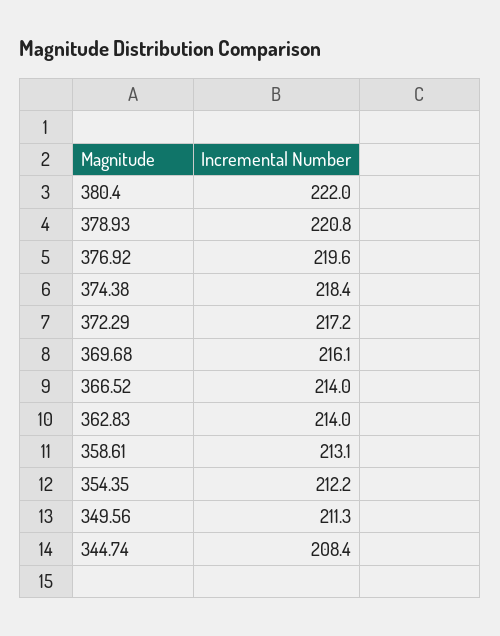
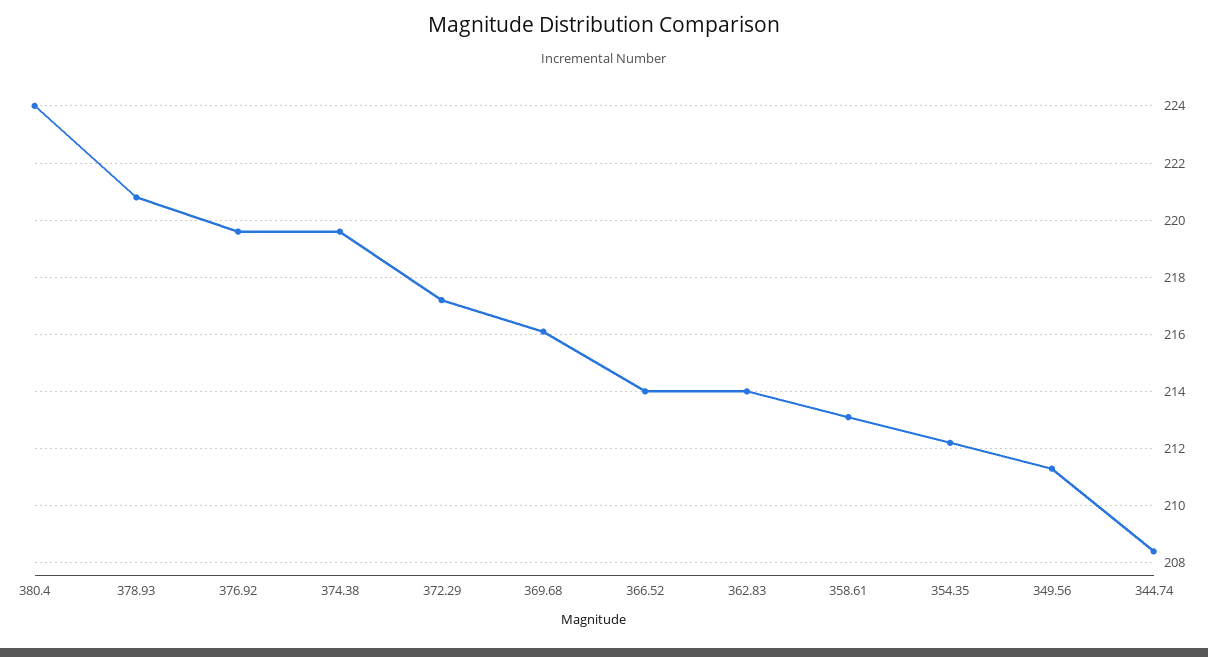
  {
-   "380.4": 222,
+   "380.4": 224,
    "378.93": 220.8,
    "376.92": 219.6,
-   "374.38": 218.4,
+   "374.38": 219.5,
    "372.29": 217.2,
    "369.68": 216.1,
    "366.52": 214,
    "362.83": 214,
    "358.61": 213.1,
    "354.35": 212.2,
    "349.56": 211.3,
    "344.74": 208.4
  }

